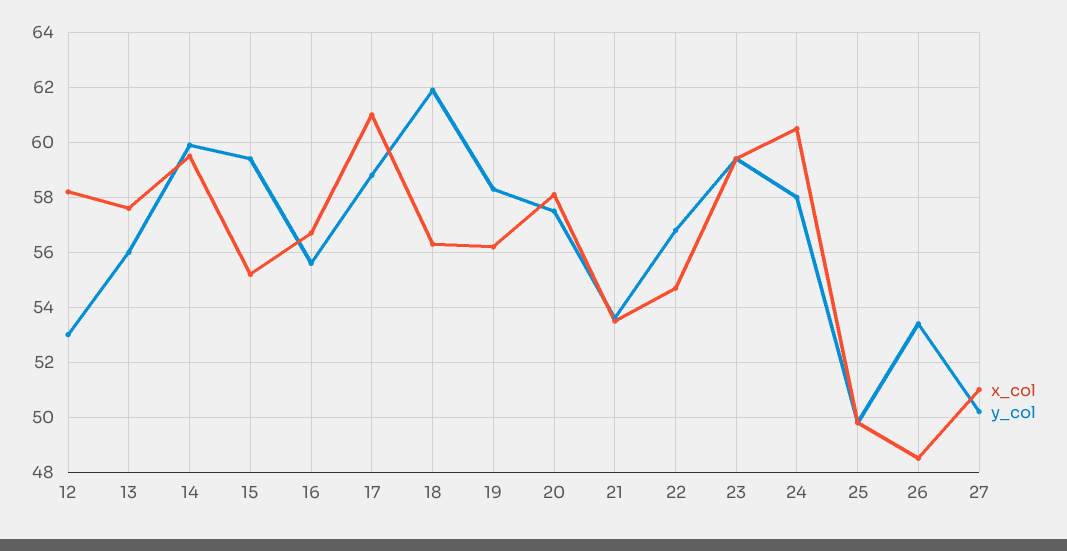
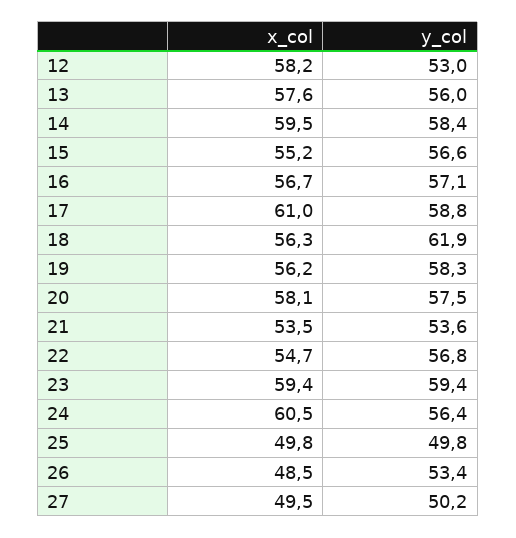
  {
    "x_col": {
      "12": 58.2,
      "13": 57.6,
      "14": 59.5,
      "15": 55.2,
      "16": 56.7,
      "17": 61,
      "18": 56.3,
      "19": 56.2,
      "20": 58.1,
      "21": 53.5,
      "22": 54.7,
      "23": 59.4,
      "24": 60.5,
      "25": 49.8,
      "26": 48.5,
-     "27": 51
+     "27": 49.5
    },
    "y_col": {
      "12": 53,
      "13": 56,
-     "14": 60,
+     "14": 58.4,
-     "15": 59.5,
+     "15": 56.6,
-     "16": 55.5,
+     "16": 57.1,
      "17": 58.8,
      "18": 61.9,
      "19": 58.3,
      "20": 57.5,
      "21": 53.6,
      "22": 56.8,
      "23": 59.4,
-     "24": 58,
+     "24": 56.4,
      "25": 49.8,
      "26": 53.4,
      "27": 50.2
    }
  }

